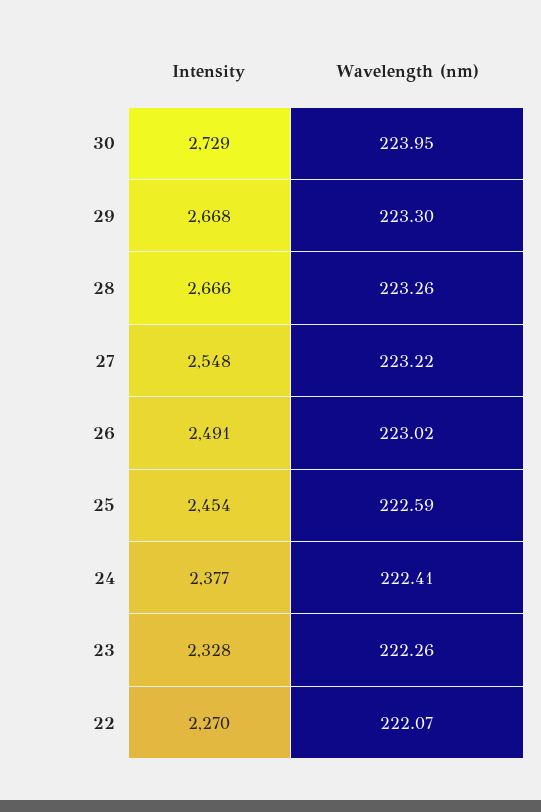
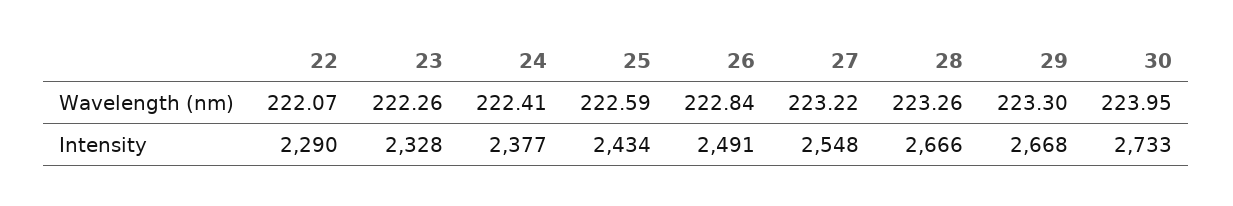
  {
    "Intensity": {
-     "30": 2729,
+     "30": 2733,
      "29": 2668,
      "28": 2666,
      "27": 2548,
      "26": 2491,
-     "25": 2454,
+     "25": 2434,
      "24": 2377,
      "23": 2328,
-     "22": 2270
+     "22": 2290
    },
    "Wavelength (nm)": {
      "30": 223.95,
      "29": 223.3,
      "28": 223.26,
      "27": 223.22,
-     "26": 223.02,
+     "26": 222.84,
      "25": 222.59,
      "24": 222.41,
      "23": 222.26,
      "22": 222.07
    }
  }

